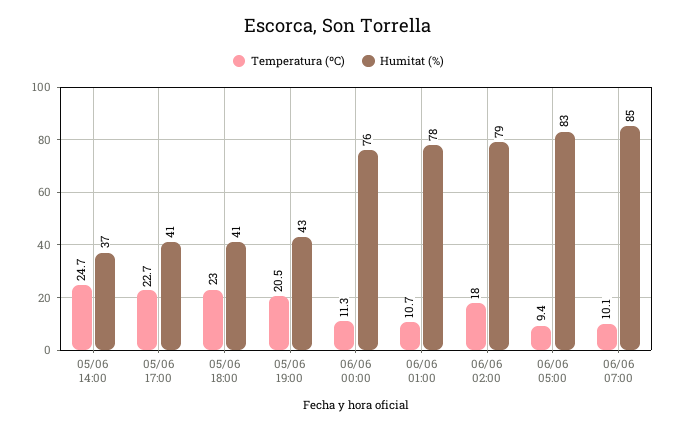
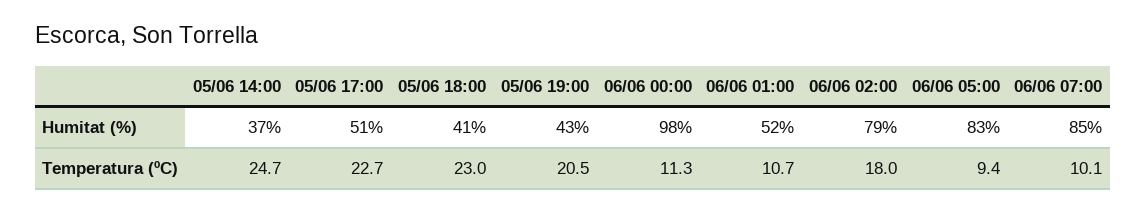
  {
    "Temperatura (ºC)": {
      "05/06 14:00": 24.7,
      "05/06 17:00": 22.7,
      "05/06 18:00": 23,
      "05/06 19:00": 20.5,
      "06/06 00:00": 11.3,
      "06/06 01:00": 10.7,
      "06/06 02:00": 18,
      "06/06 05:00": 9.4,
      "06/06 07:00": 10.1
    },
    "Humitat (%)": {
      "05/06 14:00": 37,
-     "05/06 17:00": 41,
+     "05/06 17:00": 51,
      "05/06 18:00": 41,
      "05/06 19:00": 43,
-     "06/06 00:00": 76,
+     "06/06 00:00": 98,
-     "06/06 01:00": 78,
+     "06/06 01:00": 52,
      "06/06 02:00": 79,
      "06/06 05:00": 83,
      "06/06 07:00": 85
    }
  }

